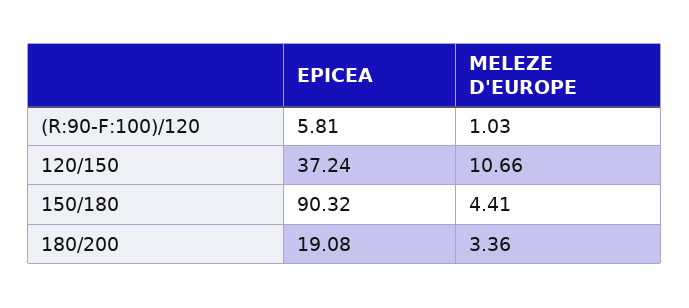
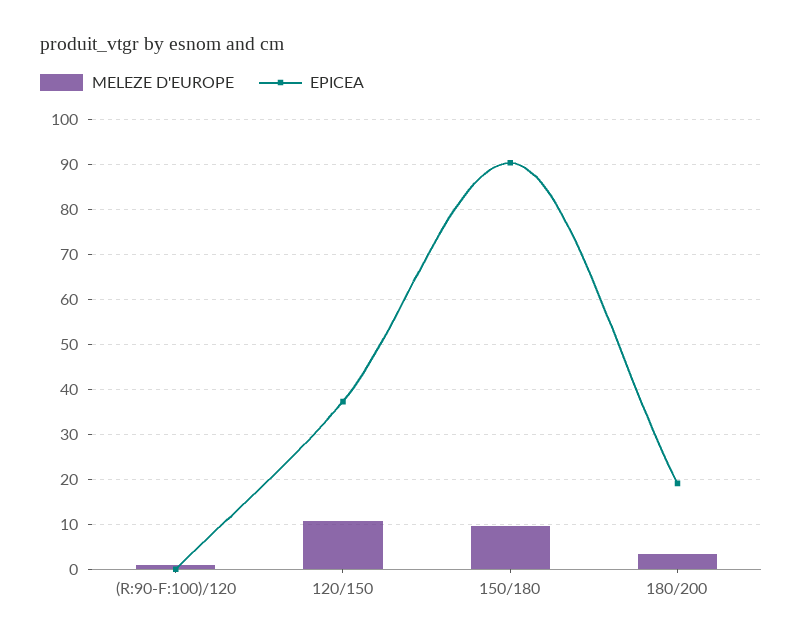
  {
    "EPICEA": {
-     "(R:90-F:100)/120": 5.81,
+     "(R:90-F:100)/120": 0,
      "120/150": 37.24,
      "150/180": 90.32,
      "180/200": 19.08
    },
    "MELEZE D'EUROPE": {
      "(R:90-F:100)/120": 1.03,
      "120/150": 10.66,
-     "150/180": 4.41,
+     "150/180": 10,
      "180/200": 3.36
    }
  }

